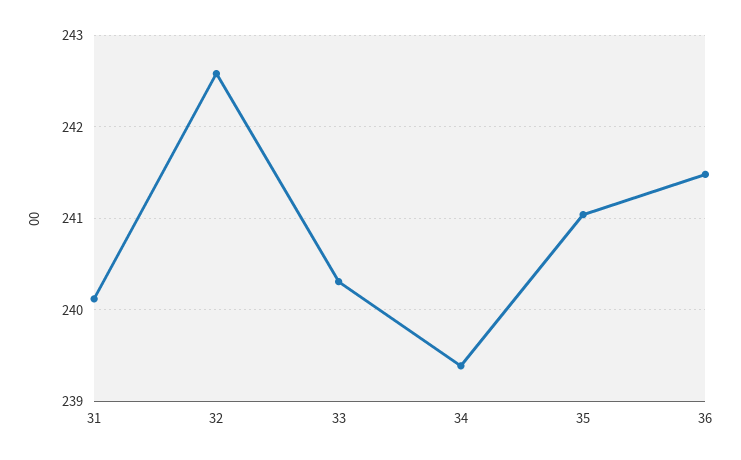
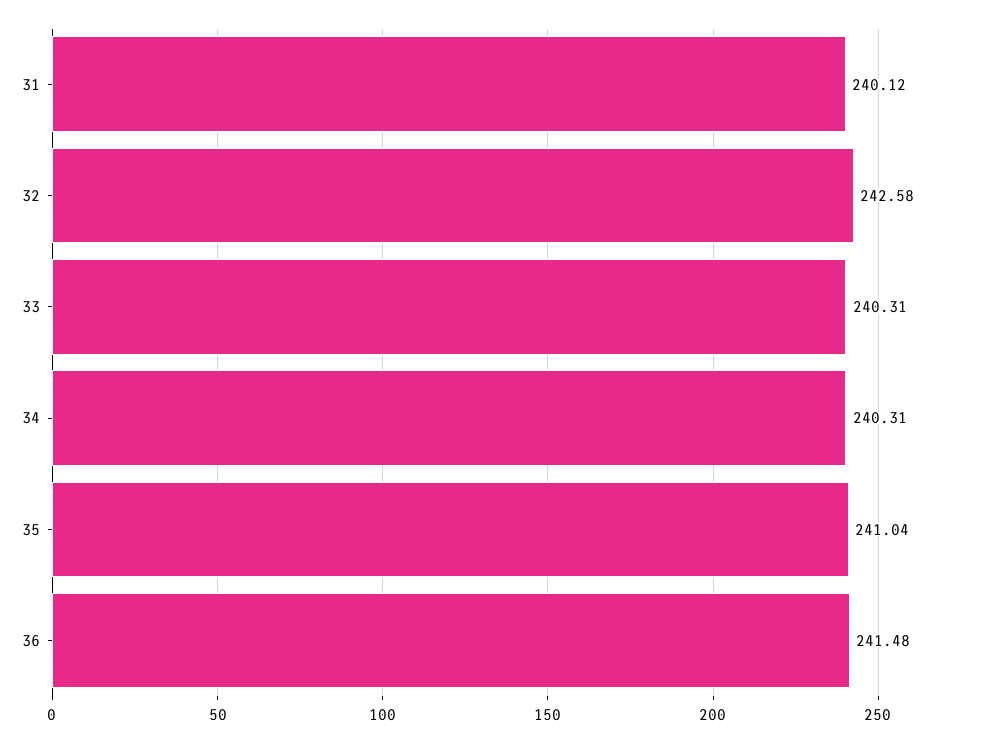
  {
    "31": 240.12,
    "32": 242.58,
    "33": 240.31,
-   "34": 239.4,
+   "34": 240.31,
    "35": 241.04,
    "36": 241.48
  }

